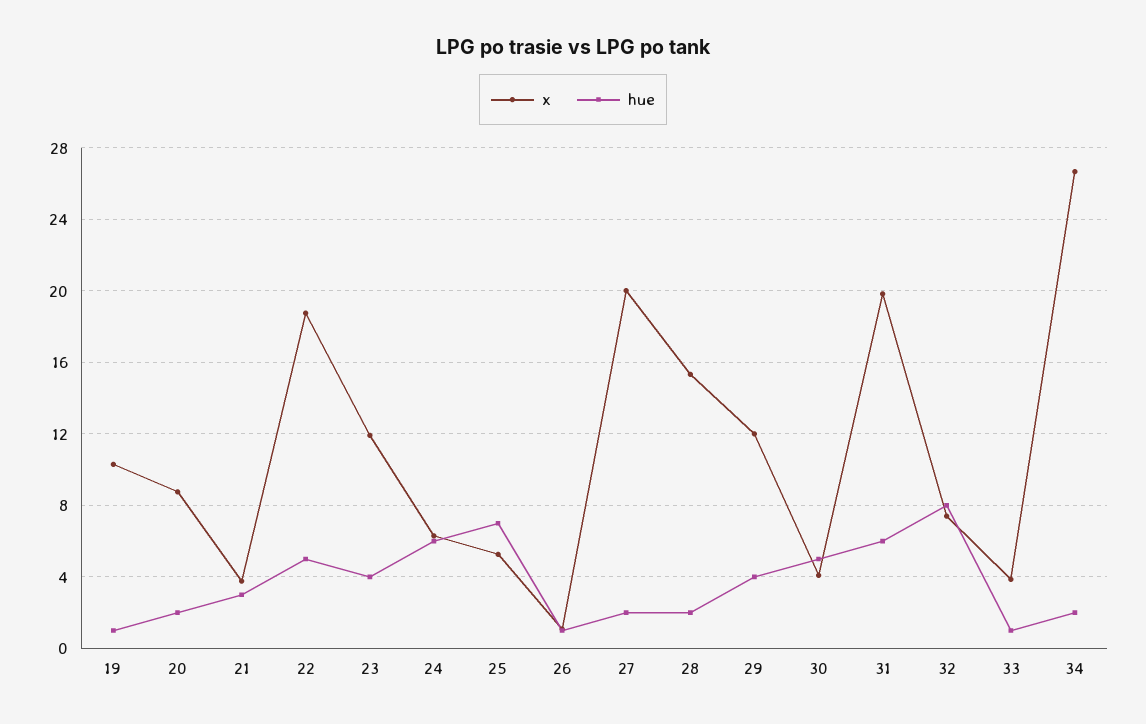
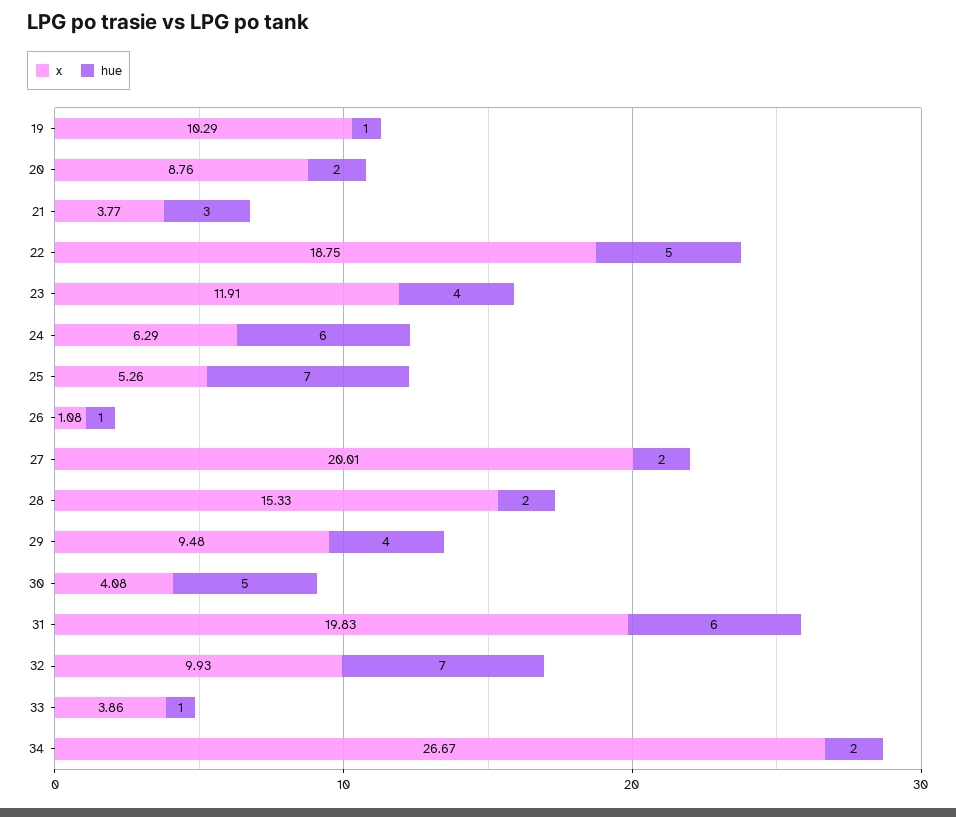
  {
    "x": {
      "19": 10.29,
      "20": 8.76,
      "21": 3.77,
      "22": 18.75,
      "23": 11.91,
      "24": 6.29,
      "25": 5.26,
      "26": 1.08,
      "27": 20.01,
      "28": 15.33,
-     "29": 12,
+     "29": 9.48,
      "30": 4.08,
      "31": 19.83,
-     "32": 7.5,
+     "32": 9.93,
      "33": 3.86,
      "34": 26.67
    },
    "hue": {
      "19": 1,
      "20": 2,
      "21": 3,
      "22": 5,
      "23": 4,
      "24": 6,
      "25": 7,
      "26": 1,
      "27": 2,
      "28": 2,
      "29": 4,
      "30": 5,
      "31": 6,
-     "32": 8,
+     "32": 7,
      "33": 1,
      "34": 2
    }
  }

